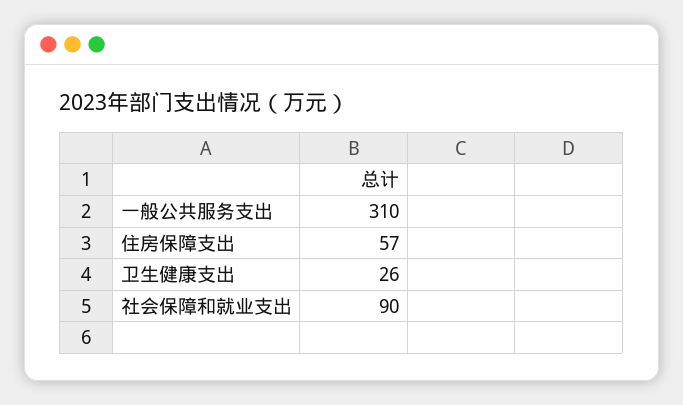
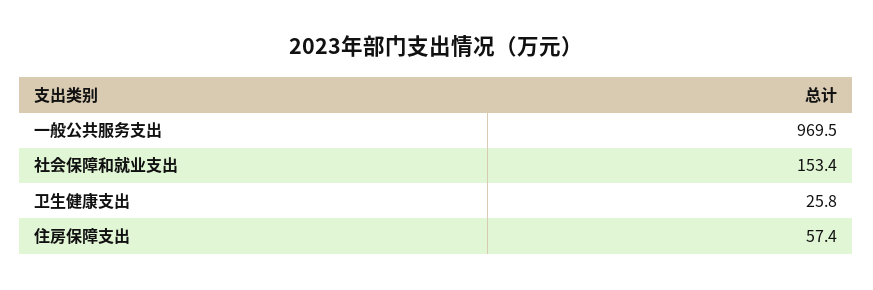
  {
-   "一般公共服务支出": 310,
+   "一般公共服务支出": 969.5,
    "住房保障支出": 57.4,
    "卫生健康支出": 25.8,
-   "社会保障和就业支出": 90
+   "社会保障和就业支出": 153.4
  }

